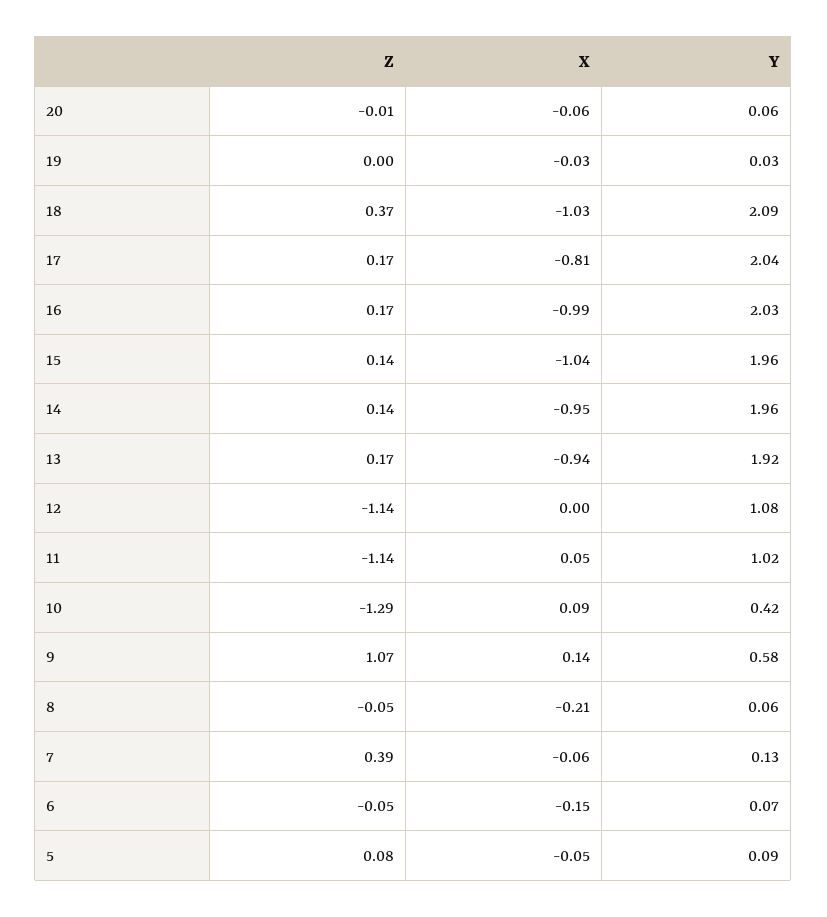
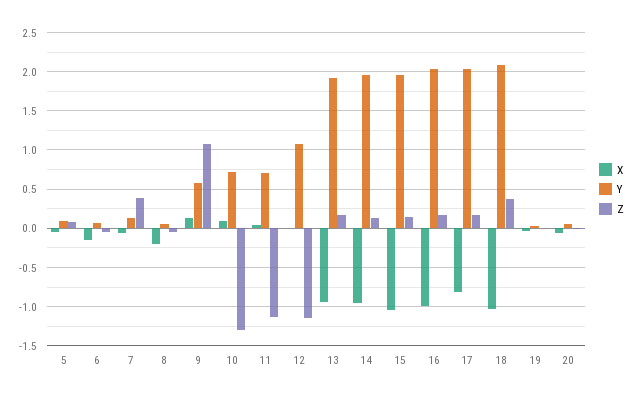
  {
    "Z": {
      "20": -0.01,
      "19": 0,
      "18": 0.37,
      "17": 0.17,
      "16": 0.17,
      "15": 0.14,
      "14": 0.14,
      "13": 0.17,
      "12": -1.14,
      "11": -1.14,
      "10": -1.29,
      "9": 1.07,
      "8": -0.05,
      "7": 0.39,
      "6": -0.05,
      "5": 0.08
    },
    "X": {
      "20": -0.06,
      "19": -0.03,
      "18": -1.03,
      "17": -0.81,
      "16": -0.99,
      "15": -1.04,
      "14": -0.95,
      "13": -0.94,
      "12": 0,
      "11": 0.05,
      "10": 0.09,
      "9": 0.14,
      "8": -0.21,
      "7": -0.06,
      "6": -0.15,
      "5": -0.05
    },
    "Y": {
      "20": 0.06,
      "19": 0.03,
      "18": 2.09,
      "17": 2.04,
      "16": 2.03,
      "15": 1.96,
      "14": 1.96,
      "13": 1.92,
      "12": 1.08,
-     "11": 1.02,
+     "11": 0.7,
-     "10": 0.42,
+     "10": 0.7,
      "9": 0.58,
      "8": 0.06,
      "7": 0.13,
      "6": 0.07,
      "5": 0.09
    }
  }

